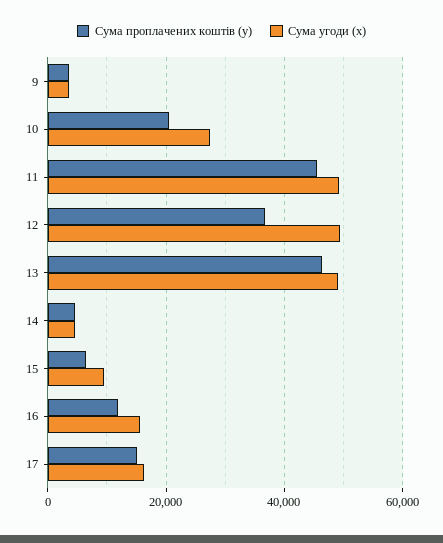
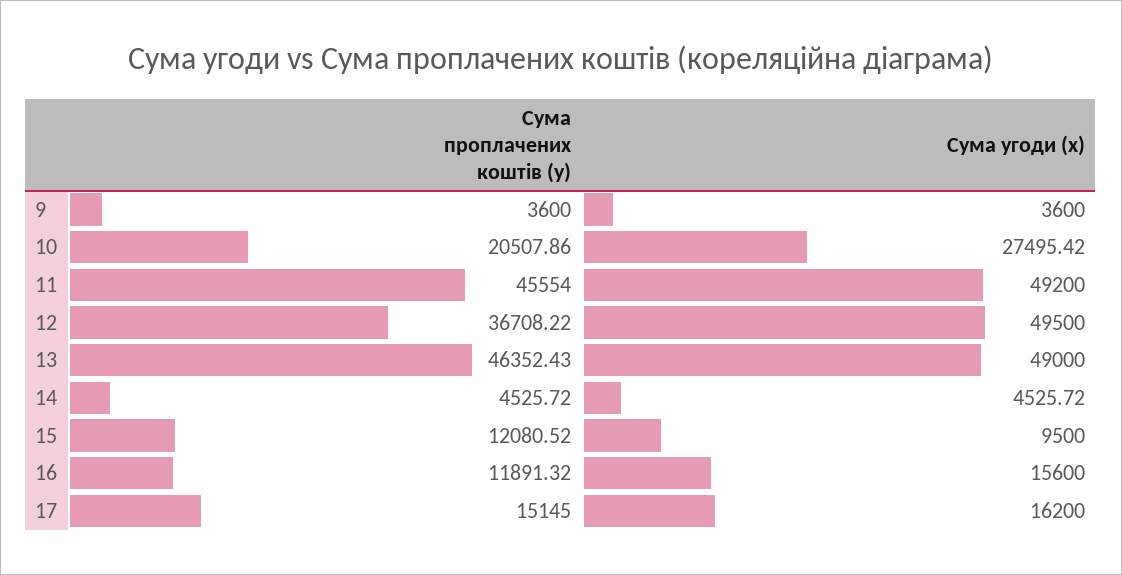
  {
    "Сума проплачених коштів (y)": {
      "9": 3600,
      "10": 20507.86,
      "11": 45554,
      "12": 36708.22,
      "13": 46352.43,
      "14": 4525.72,
-     "15": 6000,
+     "15": 12080.52,
      "16": 11891.32,
      "17": 15145
    },
    "Сума угоди (x)": {
      "9": 3600,
      "10": 27495.42,
      "11": 49200,
      "12": 49500,
      "13": 49000,
      "14": 4525.72,
      "15": 9500,
      "16": 15600,
      "17": 16200
    }
  }

